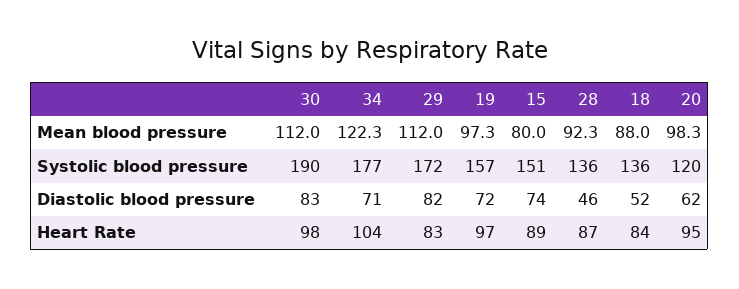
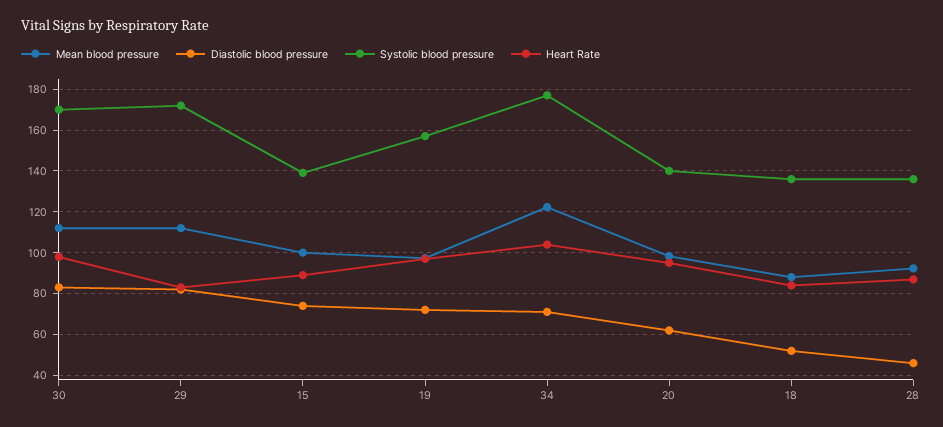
  {
    "Mean blood pressure": {
      "30": 112,
      "34": 122.3,
      "29": 112,
      "19": 97.3,
-     "15": 80,
+     "15": 100,
      "28": 92.3,
      "18": 88,
      "20": 98.3
    },
    "Systolic blood pressure": {
-     "30": 190,
+     "30": 170,
      "34": 177,
      "29": 172,
      "19": 157,
-     "15": 151,
+     "15": 140,
      "28": 136,
      "18": 136,
-     "20": 120
+     "20": 140
    },
    "Diastolic blood pressure": {
      "30": 83,
      "34": 71,
      "29": 82,
      "19": 72,
      "15": 74,
      "28": 46,
      "18": 52,
      "20": 62
    },
    "Heart Rate": {
      "30": 98,
      "34": 104,
      "29": 83,
      "19": 97,
      "15": 89,
      "28": 87,
      "18": 84,
      "20": 95
    }
  }

